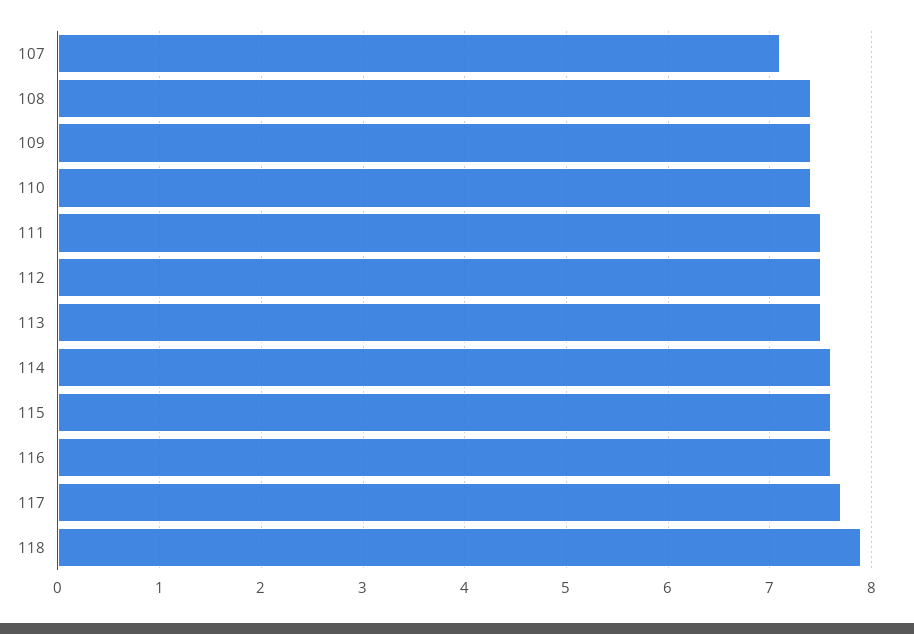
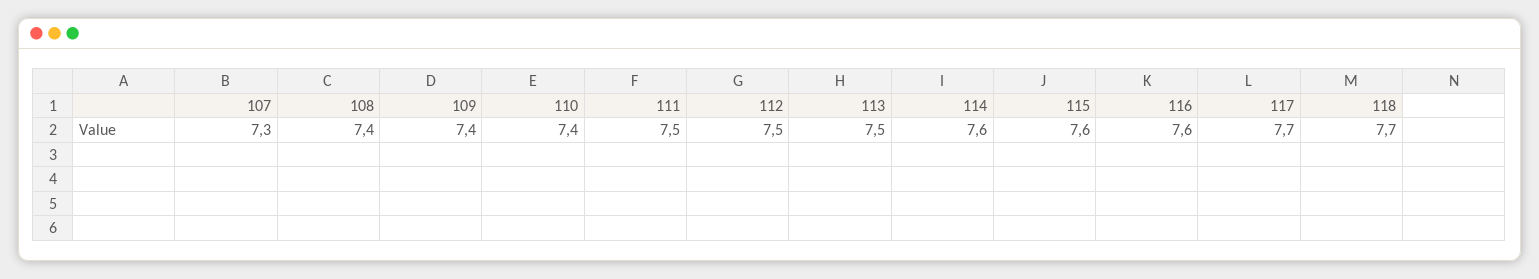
  {
-   "107": 7.1,
+   "107": 7.3,
    "108": 7.4,
    "109": 7.4,
    "110": 7.4,
    "111": 7.5,
    "112": 7.5,
    "113": 7.5,
    "114": 7.6,
    "115": 7.6,
    "116": 7.6,
    "117": 7.7,
-   "118": 7.9
+   "118": 7.7
  }

